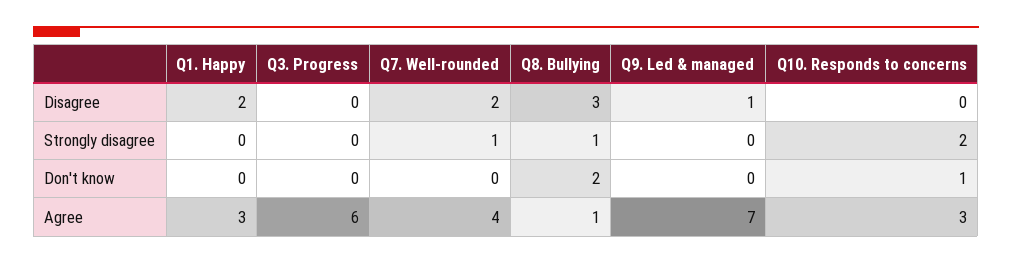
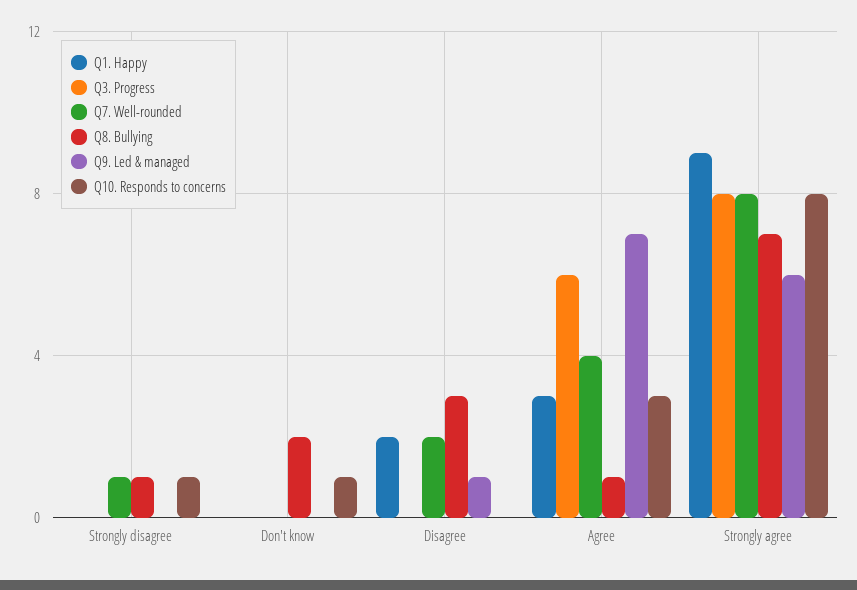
  {
    "Q1. Happy": {
      "Disagree": 2,
      "Strongly disagree": 0,
      "Don't know": 0,
-     "Agree": 3
+     "Agree": 3,
+     "Strongly agree": 9
    },
    "Q3. Progress": {
      "Disagree": 0,
      "Strongly disagree": 0,
      "Don't know": 0,
-     "Agree": 6
+     "Agree": 6,
+     "Strongly agree": 8
    },
    "Q7. Well-rounded": {
      "Disagree": 2,
      "Strongly disagree": 1,
      "Don't know": 0,
-     "Agree": 4
+     "Agree": 4,
+     "Strongly agree": 8
    },
    "Q8. Bullying": {
      "Disagree": 3,
      "Strongly disagree": 1,
      "Don't know": 2,
-     "Agree": 1
+     "Agree": 1,
+     "Strongly agree": 7
    },
    "Q9. Led & managed": {
      "Disagree": 1,
      "Strongly disagree": 0,
      "Don't know": 0,
-     "Agree": 7
+     "Agree": 7,
+     "Strongly agree": 6
    },
    "Q10. Responds to concerns": {
      "Disagree": 0,
-     "Strongly disagree": 2,
+     "Strongly disagree": 1,
      "Don't know": 1,
-     "Agree": 3
+     "Agree": 3,
+     "Strongly agree": 8
    }
  }

